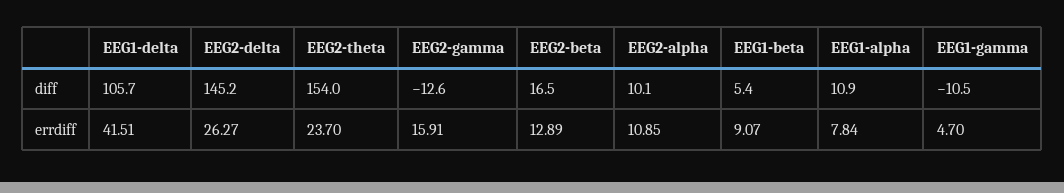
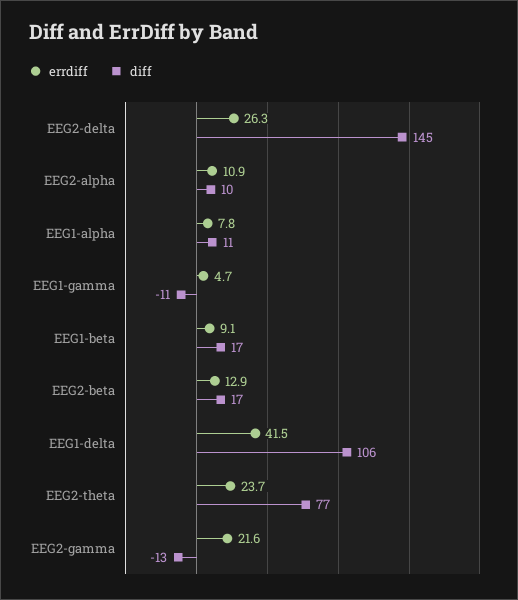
  {
    "diff": {
      "EEG1-delta": 105.7,
      "EEG2-delta": 145.2,
-     "EEG2-theta": 154,
+     "EEG2-theta": 77,
      "EEG2-gamma": -12.6,
      "EEG2-beta": 16.5,
      "EEG2-alpha": 10.1,
-     "EEG1-beta": 5.4,
+     "EEG1-beta": 17,
      "EEG1-alpha": 10.9,
      "EEG1-gamma": -10.5
    },
    "errdiff": {
      "EEG1-delta": 41.51,
      "EEG2-delta": 26.27,
      "EEG2-theta": 23.7,
-     "EEG2-gamma": 15.91,
+     "EEG2-gamma": 21.6,
      "EEG2-beta": 12.89,
      "EEG2-alpha": 10.85,
      "EEG1-beta": 9.07,
      "EEG1-alpha": 7.84,
      "EEG1-gamma": 4.7
    }
  }

